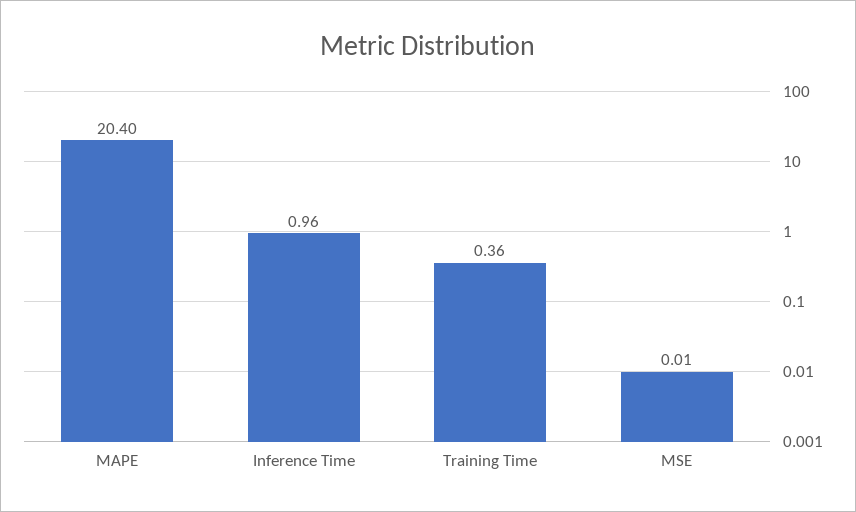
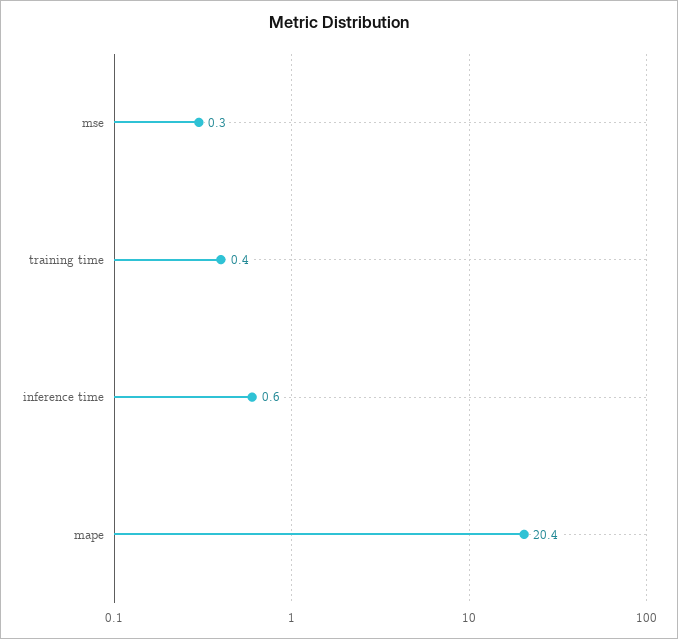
  {
    "MAPE": 20.4,
-   "Inference Time": 0.96,
+   "Inference Time": 0.6,
    "Training Time": 0.36,
-   "MSE": 0.01
+   "MSE": 0.3
  }

